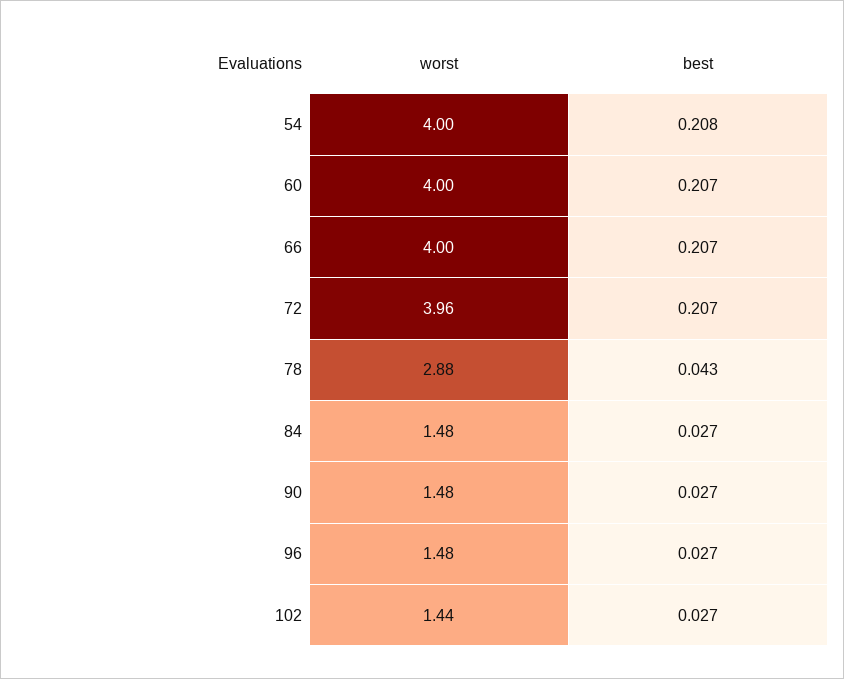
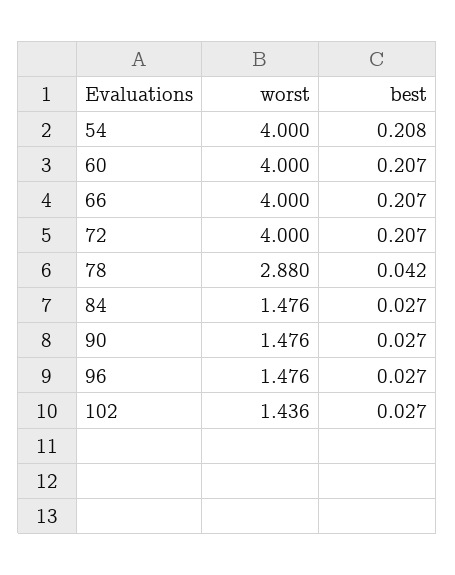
  {
    "worst": {
      "54": 4,
      "60": 4,
      "66": 4,
-     "72": 3.96,
+     "72": 4,
      "78": 2.88,
      "84": 1.476,
      "90": 1.476,
      "96": 1.476,
      "102": 1.436
    },
    "best": {
      "54": 0.208,
      "60": 0.207,
      "66": 0.207,
      "72": 0.207,
-     "78": 0.043,
+     "78": 0.042,
      "84": 0.027,
      "90": 0.027,
      "96": 0.027,
      "102": 0.027
    }
  }

